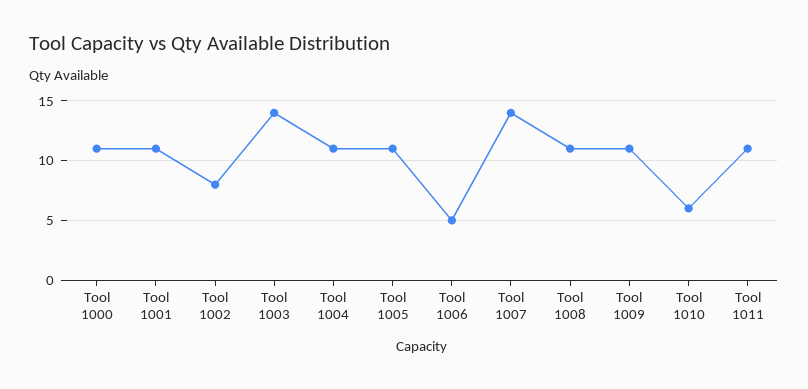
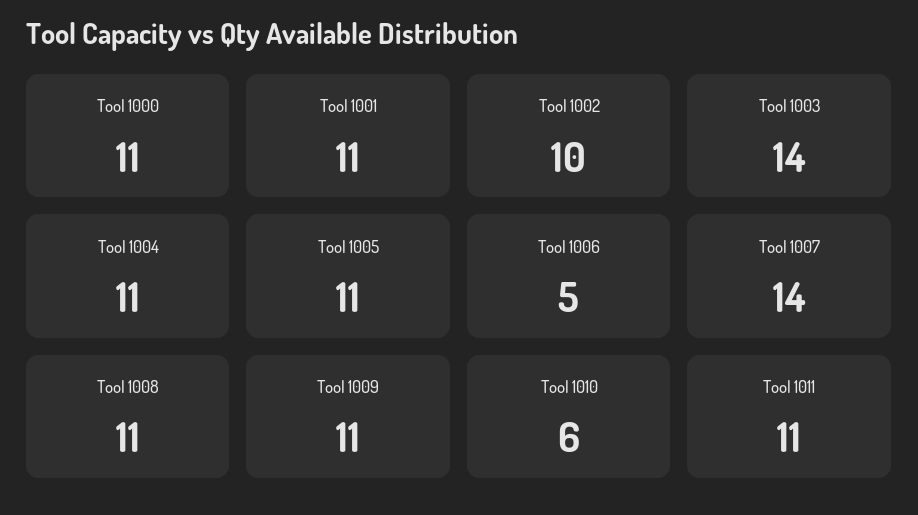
  {
    "Tool 1000": 11,
    "Tool 1001": 11,
-   "Tool 1002": 8,
+   "Tool 1002": 10,
    "Tool 1003": 14,
    "Tool 1004": 11,
    "Tool 1005": 11,
    "Tool 1006": 5,
    "Tool 1007": 14,
    "Tool 1008": 11,
    "Tool 1009": 11,
    "Tool 1010": 6,
    "Tool 1011": 11
  }

